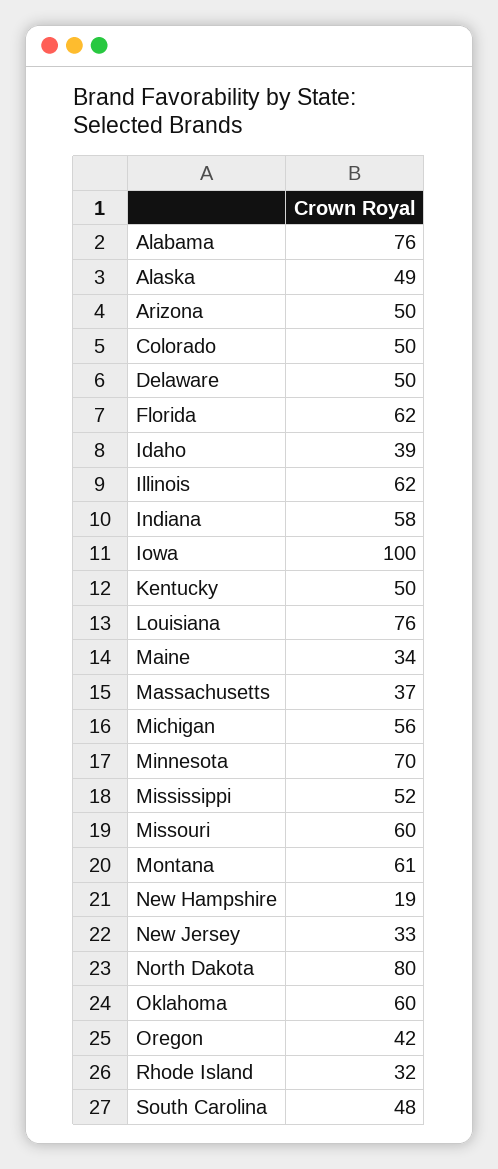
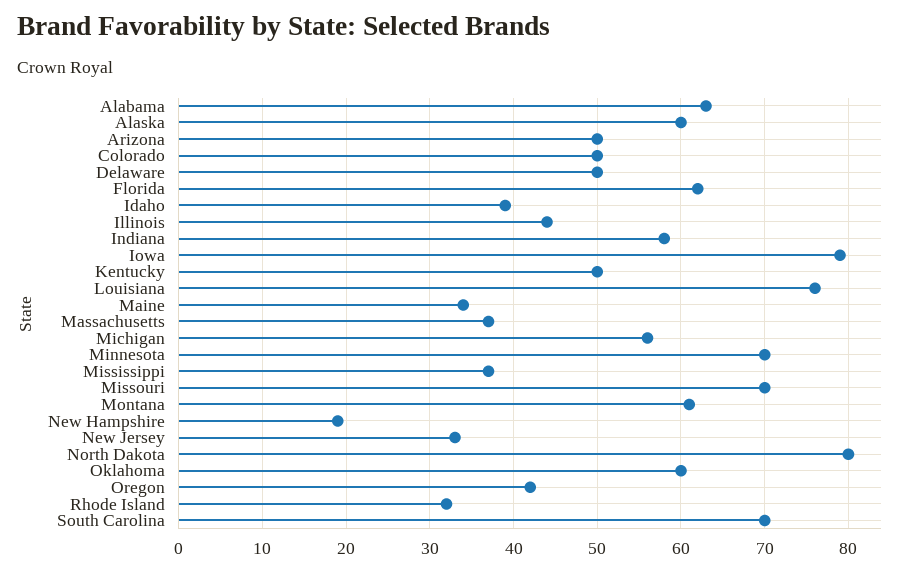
  {
-   "Alabama": 76,
+   "Alabama": 63,
-   "Alaska": 49,
+   "Alaska": 60,
    "Arizona": 50,
    "Colorado": 50,
    "Delaware": 50,
    "Florida": 62,
    "Idaho": 39,
-   "Illinois": 62,
+   "Illinois": 44,
    "Indiana": 58,
-   "Iowa": 100,
+   "Iowa": 79,
    "Kentucky": 50,
    "Louisiana": 76,
    "Maine": 34,
    "Massachusetts": 37,
    "Michigan": 56,
    "Minnesota": 70,
-   "Mississippi": 52,
+   "Mississippi": 37,
-   "Missouri": 60,
+   "Missouri": 70,
    "Montana": 61,
    "New Hampshire": 19,
    "New Jersey": 33,
    "North Dakota": 80,
    "Oklahoma": 60,
    "Oregon": 42,
    "Rhode Island": 32,
-   "South Carolina": 48
+   "South Carolina": 70
  }

